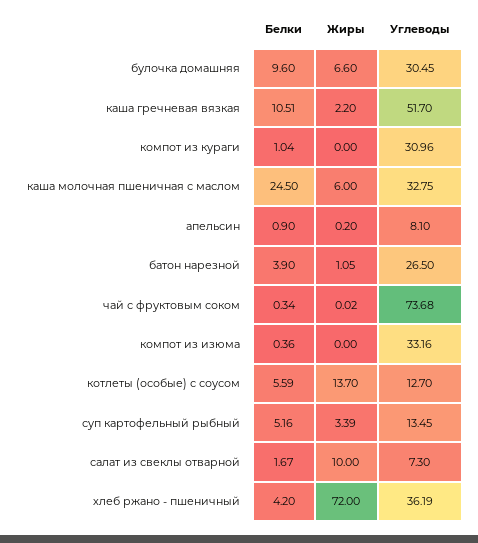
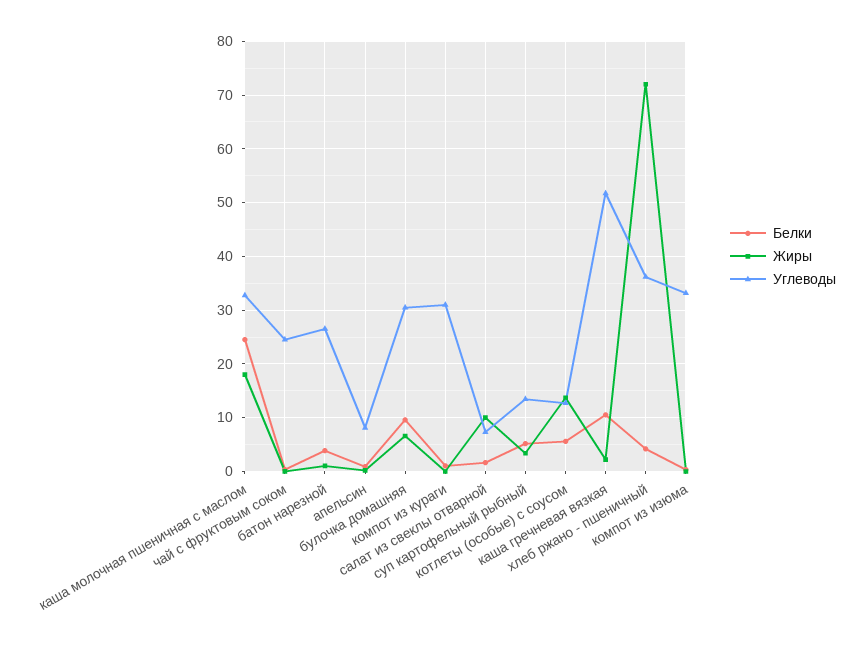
  {
    "Белки": {
      "булочка домашняя": 9.6,
      "каша гречневая вязкая": 10.51,
      "компот из кураги": 1.04,
      "каша молочная пшеничная с маслом": 24.5,
      "апельсин": 0.9,
      "батон нарезной": 3.9,
      "чай с фруктовым соком": 0.34,
      "компот из изюма": 0.36,
      "котлеты (особые) с соусом": 5.59,
      "суп картофельный рыбный": 5.16,
      "салат из свеклы отварной": 1.67,
      "хлеб ржано - пшеничный": 4.2
    },
    "Жиры": {
      "булочка домашняя": 6.6,
      "каша гречневая вязкая": 2.2,
      "компот из кураги": 0,
-     "каша молочная пшеничная с маслом": 6,
+     "каша молочная пшеничная с маслом": 18,
      "апельсин": 0.2,
      "батон нарезной": 1.05,
      "чай с фруктовым соком": 0.02,
      "компот из изюма": 0,
      "котлеты (особые) с соусом": 13.7,
      "суп картофельный рыбный": 3.39,
      "салат из свеклы отварной": 10,
      "хлеб ржано - пшеничный": 72
    },
    "Углеводы": {
      "булочка домашняя": 30.45,
      "каша гречневая вязкая": 51.7,
      "компот из кураги": 30.96,
      "каша молочная пшеничная с маслом": 32.75,
      "апельсин": 8.1,
      "батон нарезной": 26.5,
-     "чай с фруктовым соком": 73.68,
+     "чай с фруктовым соком": 24,
      "компот из изюма": 33.16,
      "котлеты (особые) с соусом": 12.7,
      "суп картофельный рыбный": 13.45,
      "салат из свеклы отварной": 7.3,
      "хлеб ржано - пшеничный": 36.19
    }
  }

